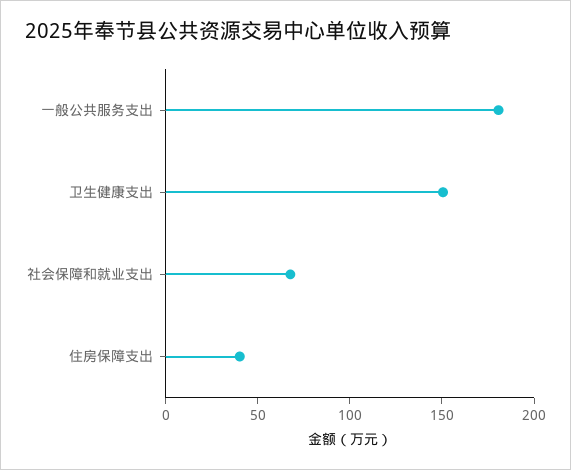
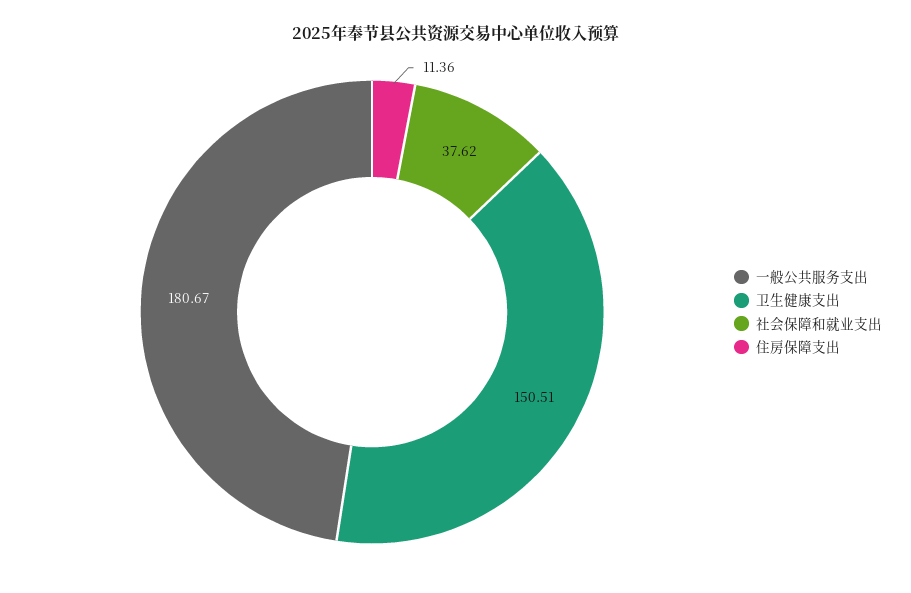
  {
    "一般公共服务支出": 180.67,
    "卫生健康支出": 150.51,
-   "社会保障和就业支出": 70,
+   "社会保障和就业支出": 37.62,
-   "住房保障支出": 40
+   "住房保障支出": 11.36
  }

